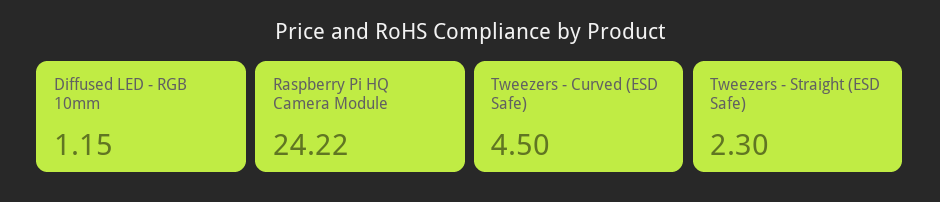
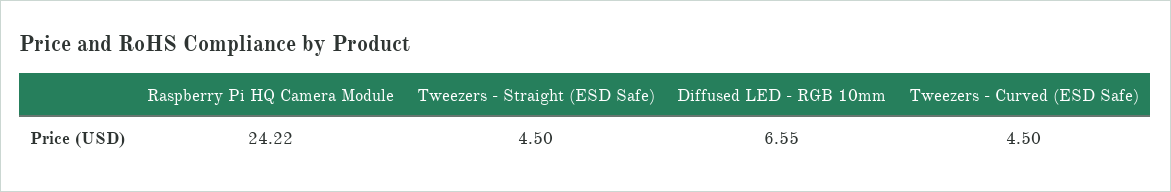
  {
-   "Diffused LED - RGB 10mm": 1.15,
+   "Diffused LED - RGB 10mm": 6.55,
    "Raspberry Pi HQ Camera Module": 24.22,
    "Tweezers - Curved (ESD Safe)": 4.5,
-   "Tweezers - Straight (ESD Safe)": 2.3
+   "Tweezers - Straight (ESD Safe)": 4.5
  }

